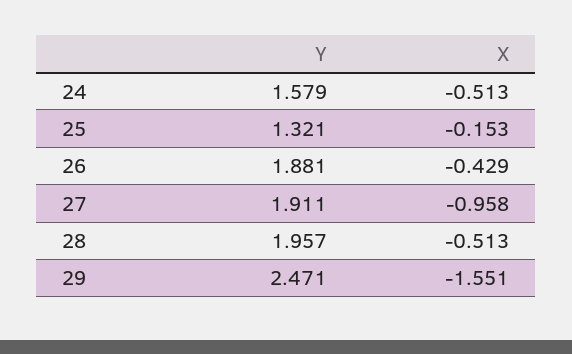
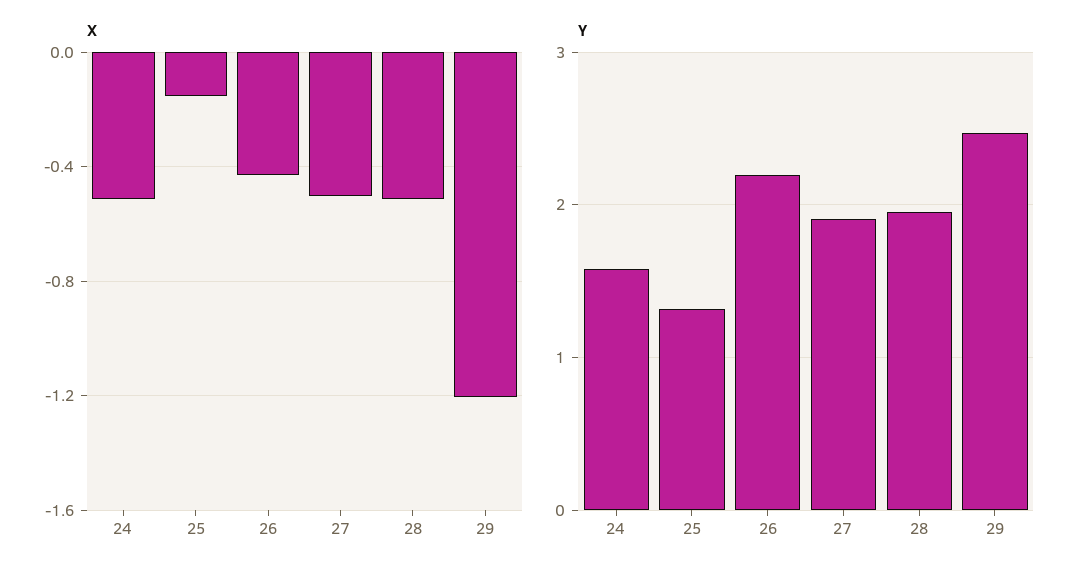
  {
    "Y": {
      "24": 1.579,
      "25": 1.321,
-     "26": 1.881,
+     "26": 2.2,
      "27": 1.911,
      "28": 1.957,
      "29": 2.471
    },
    "X": {
      "24": -0.513,
      "25": -0.153,
      "26": -0.429,
-     "27": -0.958,
+     "27": -0.5,
      "28": -0.513,
-     "29": -1.551
+     "29": -1.2
    }
  }

